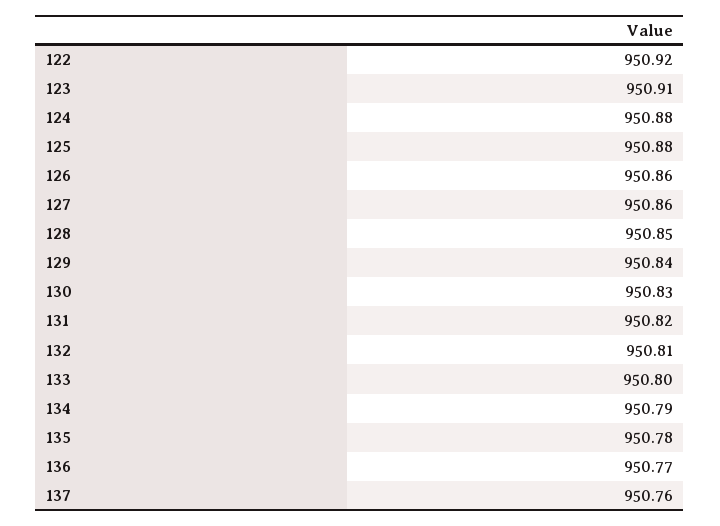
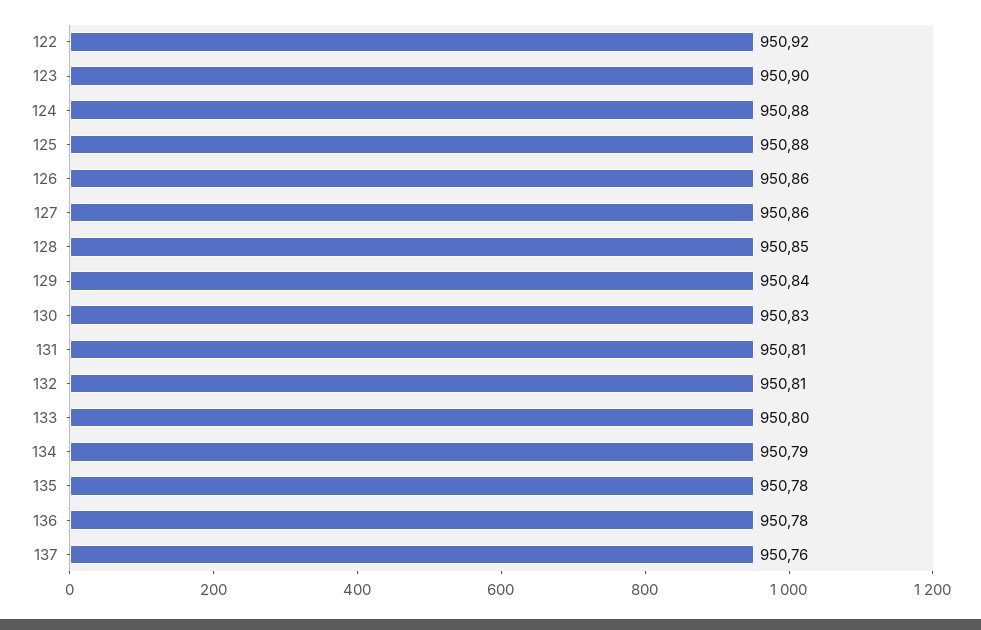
  {
    "122": 950.92,
-   "123": 950.91,
+   "123": 950.9,
    "124": 950.88,
    "125": 950.88,
    "126": 950.86,
    "127": 950.86,
    "128": 950.85,
    "129": 950.84,
    "130": 950.83,
-   "131": 950.82,
+   "131": 950.81,
    "132": 950.81,
    "133": 950.8,
    "134": 950.79,
    "135": 950.78,
-   "136": 950.77,
+   "136": 950.78,
    "137": 950.76
  }

